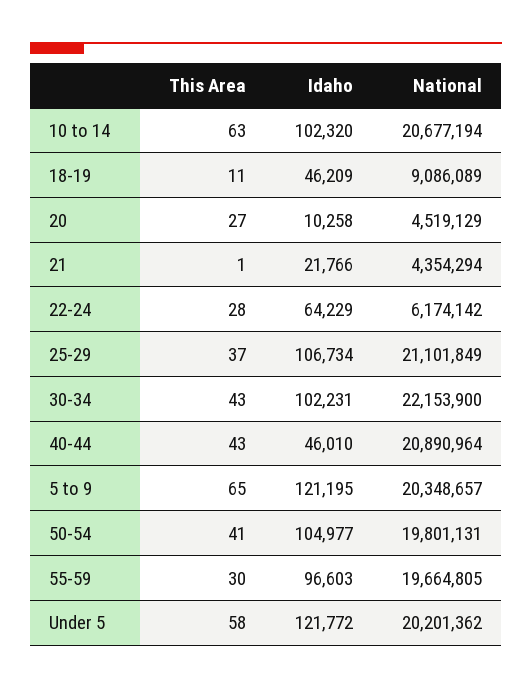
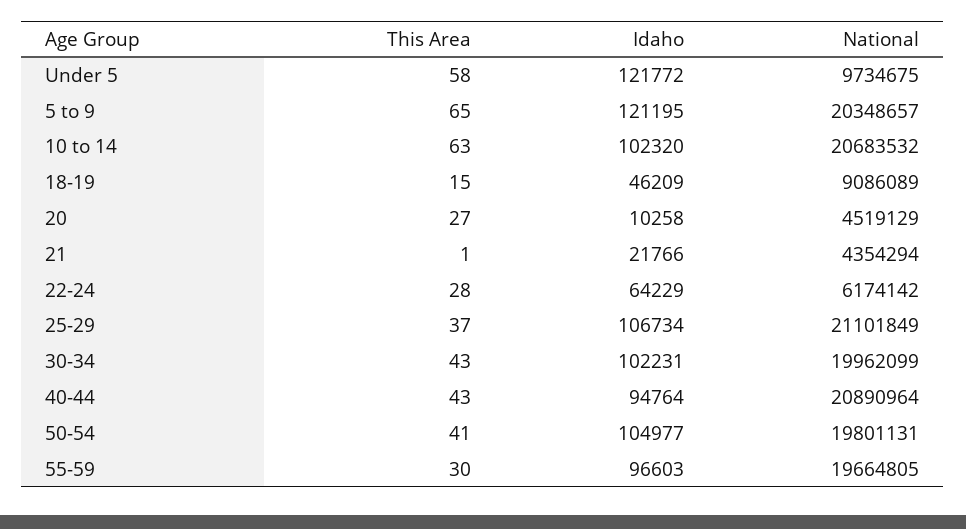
  {
    "This Area": {
      "10 to 14": 63,
-     "18-19": 11,
+     "18-19": 15,
      "20": 27,
      "21": 1,
      "22-24": 28,
      "25-29": 37,
      "30-34": 43,
      "40-44": 43,
      "5 to 9": 65,
      "50-54": 41,
      "55-59": 30,
      "Under 5": 58
    },
    "Idaho": {
      "10 to 14": 102320,
      "18-19": 46209,
      "20": 10258,
      "21": 21766,
      "22-24": 64229,
      "25-29": 106734,
      "30-34": 102231,
-     "40-44": 46010,
+     "40-44": 94764,
      "5 to 9": 121195,
      "50-54": 104977,
      "55-59": 96603,
      "Under 5": 121772
    },
    "National": {
-     "10 to 14": 20677194,
+     "10 to 14": 20683532,
      "18-19": 9086089,
      "20": 4519129,
      "21": 4354294,
      "22-24": 6174142,
      "25-29": 21101849,
-     "30-34": 22153900,
+     "30-34": 19962099,
      "40-44": 20890964,
      "5 to 9": 20348657,
      "50-54": 19801131,
      "55-59": 19664805,
-     "Under 5": 20201362
+     "Under 5": 9734675
    }
  }

